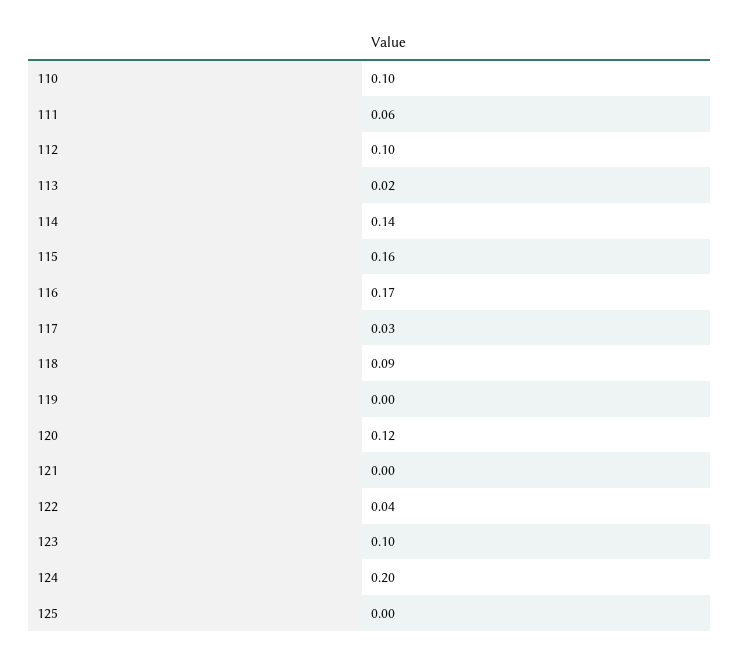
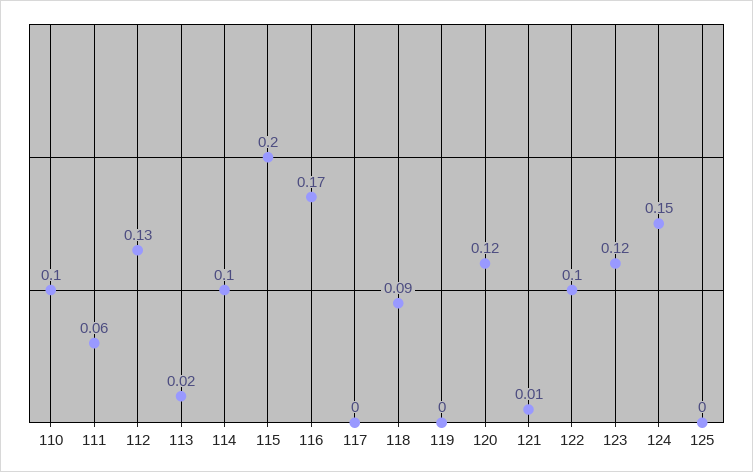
  {
    "110": 0.1,
    "111": 0.06,
-   "112": 0.1,
+   "112": 0.13,
    "113": 0.02,
-   "114": 0.14,
+   "114": 0.1,
-   "115": 0.16,
+   "115": 0.2,
    "116": 0.17,
-   "117": 0.03,
+   "117": 0,
    "118": 0.09,
    "119": 0,
    "120": 0.12,
-   "121": 0,
+   "121": 0.01,
-   "122": 0.04,
+   "122": 0.1,
-   "123": 0.1,
+   "123": 0.12,
-   "124": 0.2,
+   "124": 0.15,
    "125": 0
  }

